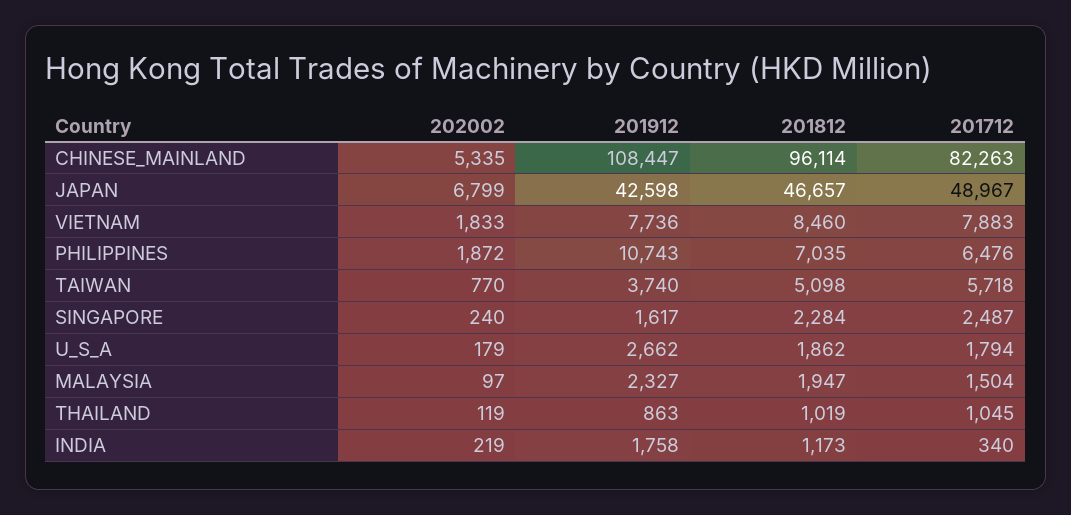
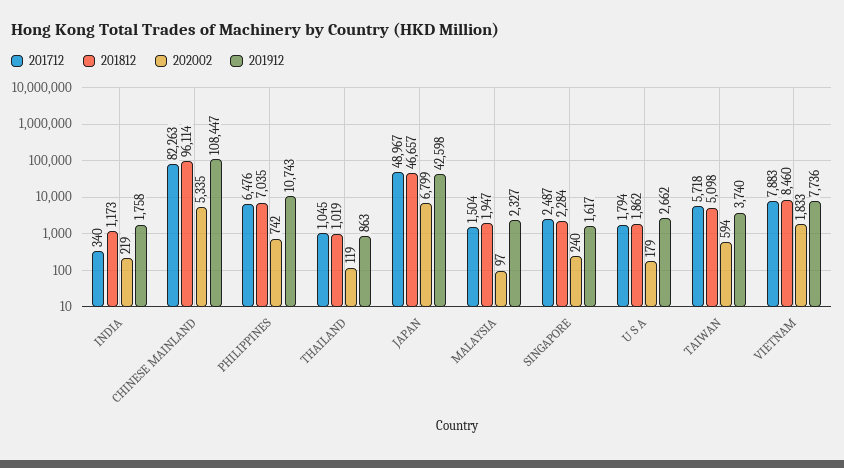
  {
    "202002": {
      "CHINESE_MAINLAND": 5335,
      "JAPAN": 6799,
      "VIETNAM": 1833,
-     "PHILIPPINES": 1872,
+     "PHILIPPINES": 742,
-     "TAIWAN": 770,
+     "TAIWAN": 594,
      "SINGAPORE": 240,
      "U_S_A": 179,
      "MALAYSIA": 97,
      "THAILAND": 119,
      "INDIA": 219
    },
    "201912": {
      "CHINESE_MAINLAND": 108447,
      "JAPAN": 42598,
      "VIETNAM": 7736,
      "PHILIPPINES": 10743,
      "TAIWAN": 3740,
      "SINGAPORE": 1617,
      "U_S_A": 2662,
      "MALAYSIA": 2327,
      "THAILAND": 863,
      "INDIA": 1758
    },
    "201812": {
      "CHINESE_MAINLAND": 96114,
      "JAPAN": 46657,
      "VIETNAM": 8460,
      "PHILIPPINES": 7035,
      "TAIWAN": 5098,
      "SINGAPORE": 2284,
      "U_S_A": 1862,
      "MALAYSIA": 1947,
      "THAILAND": 1019,
      "INDIA": 1173
    },
    "201712": {
      "CHINESE_MAINLAND": 82263,
      "JAPAN": 48967,
      "VIETNAM": 7883,
      "PHILIPPINES": 6476,
      "TAIWAN": 5718,
      "SINGAPORE": 2487,
      "U_S_A": 1794,
      "MALAYSIA": 1504,
      "THAILAND": 1045,
      "INDIA": 340
    }
  }

